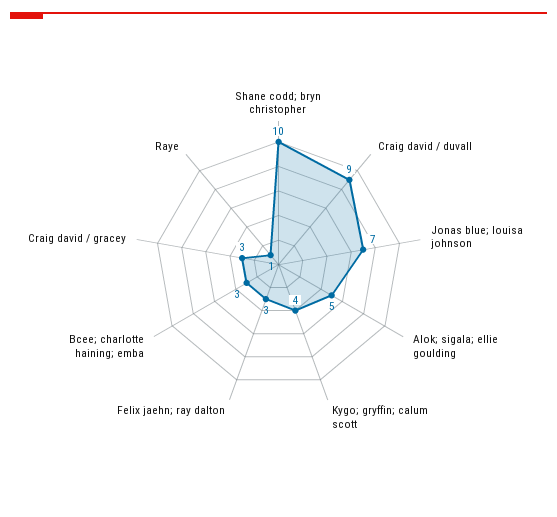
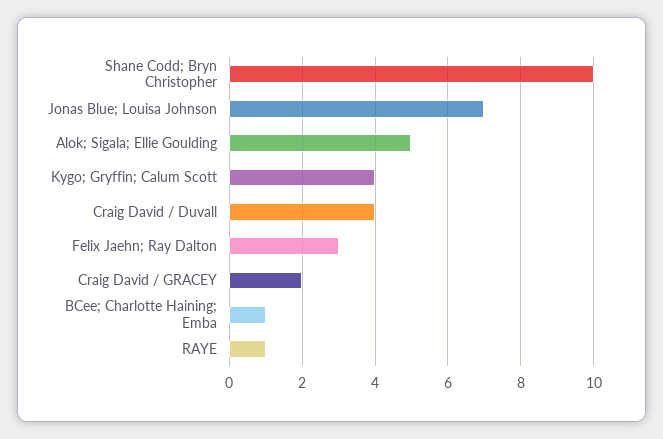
  {
    "Shane codd; bryn christopher": 10,
-   "Craig david / duvall": 9,
+   "Craig david / duvall": 4,
    "Jonas blue; louisa johnson": 7,
    "Alok; sigala; ellie goulding": 5,
    "Kygo; gryffin; calum scott": 4,
    "Felix jaehn; ray dalton": 3,
-   "Bcee; charlotte haining; emba": 3,
+   "Bcee; charlotte haining; emba": 1,
-   "Craig david / gracey": 3,
+   "Craig david / gracey": 2,
    "Raye": 1
  }

